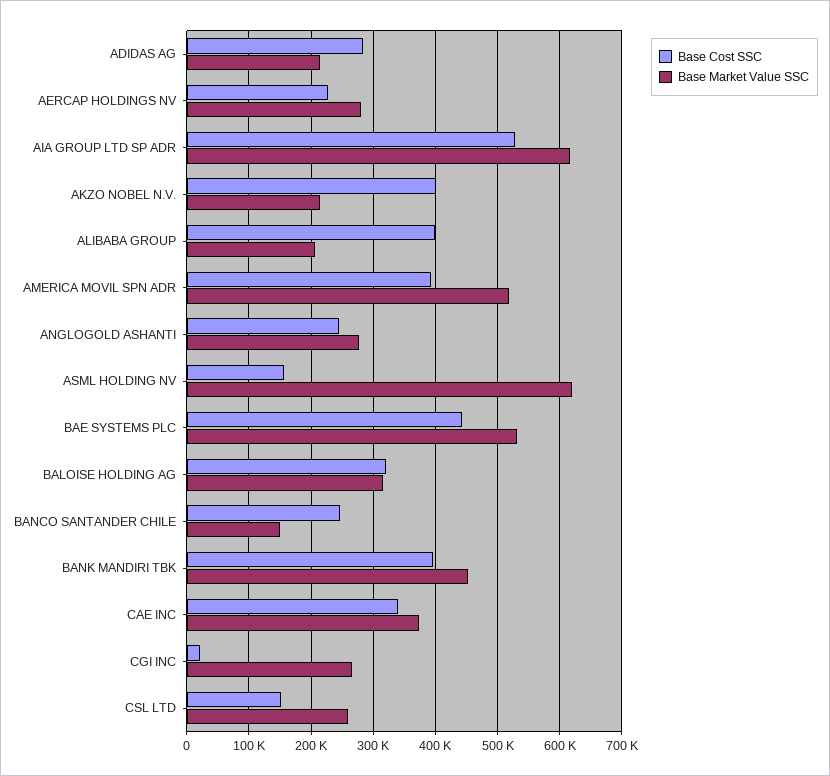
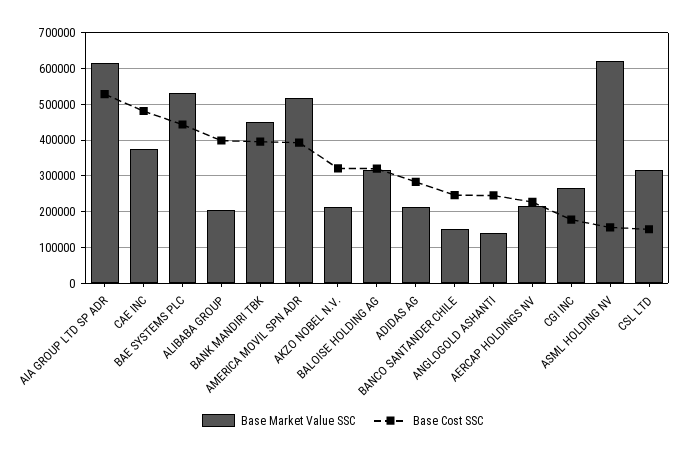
  {
    "Base Cost SSC": {
      "ADIDAS AG": 280000,
      "AERCAP HOLDINGS NV": 230000,
      "AIA GROUP LTD SP ADR": 530000,
-     "AKZO NOBEL N.V.": 400000,
+     "AKZO NOBEL N.V.": 320000,
      "ALIBABA GROUP": 400000,
      "AMERICA MOVIL SPN ADR": 390000,
      "ANGLOGOLD ASHANTI": 250000,
      "ASML HOLDING NV": 160000,
      "BAE SYSTEMS PLC": 440000,
      "BALOISE HOLDING AG": 320000,
      "BANCO SANTANDER CHILE": 250000,
      "BANK MANDIRI TBK": 400000,
-     "CAE INC": 340000,
+     "CAE INC": 480000,
-     "CGI INC": 20000,
+     "CGI INC": 180000,
      "CSL LTD": 150000
    },
    "Base Market Value SSC": {
      "ADIDAS AG": 210000,
-     "AERCAP HOLDINGS NV": 280000,
+     "AERCAP HOLDINGS NV": 220000,
      "AIA GROUP LTD SP ADR": 620000,
      "AKZO NOBEL N.V.": 210000,
      "ALIBABA GROUP": 210000,
      "AMERICA MOVIL SPN ADR": 520000,
-     "ANGLOGOLD ASHANTI": 280000,
+     "ANGLOGOLD ASHANTI": 140000,
      "ASML HOLDING NV": 620000,
      "BAE SYSTEMS PLC": 530000,
      "BALOISE HOLDING AG": 320000,
      "BANCO SANTANDER CHILE": 150000,
      "BANK MANDIRI TBK": 450000,
      "CAE INC": 370000,
      "CGI INC": 270000,
-     "CSL LTD": 260000
+     "CSL LTD": 320000
    }
  }

